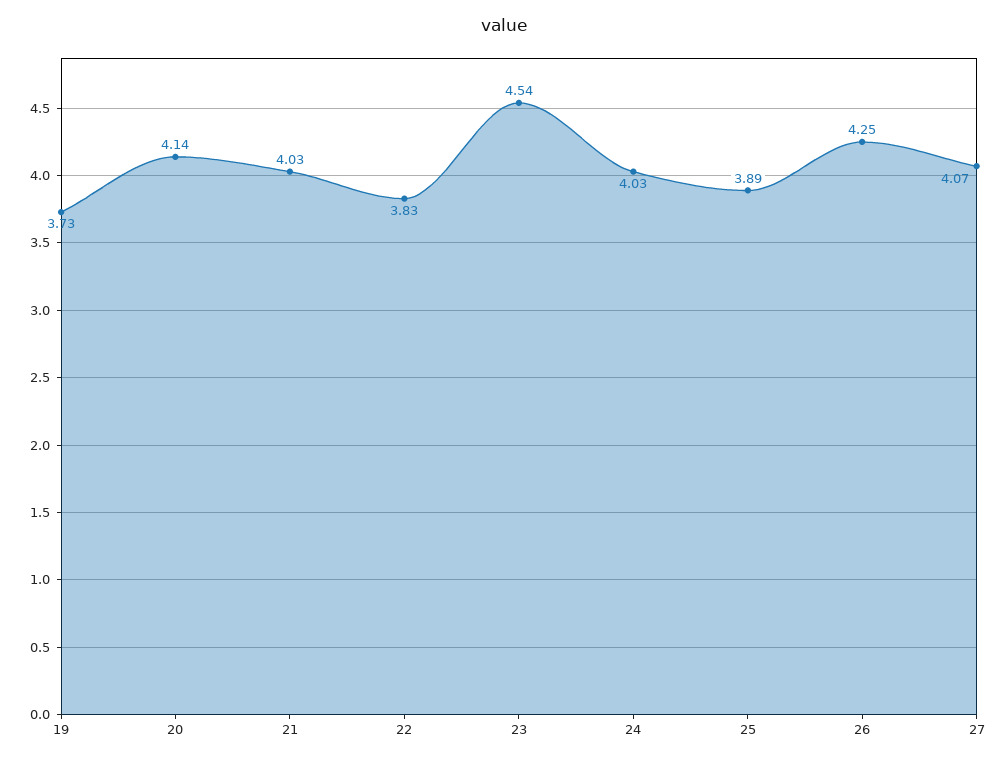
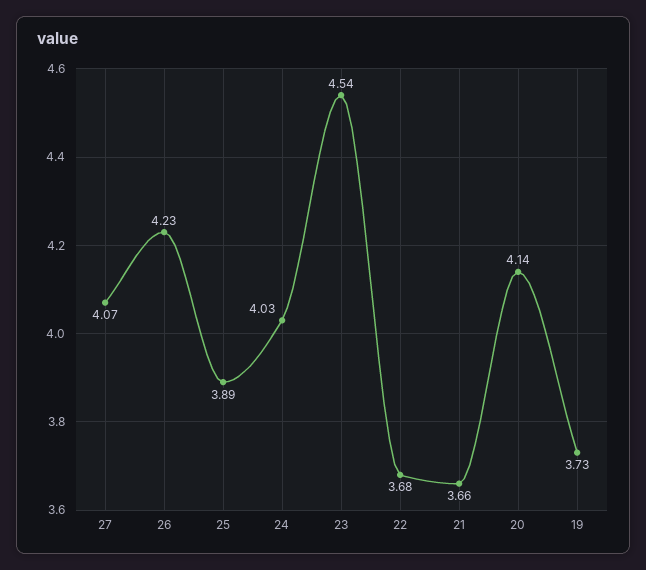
  {
    "19": 3.73,
    "20": 4.14,
-   "21": 4.03,
+   "21": 3.66,
-   "22": 3.83,
+   "22": 3.68,
    "23": 4.54,
    "24": 4.03,
    "25": 3.89,
-   "26": 4.25,
+   "26": 4.23,
    "27": 4.07
  }

